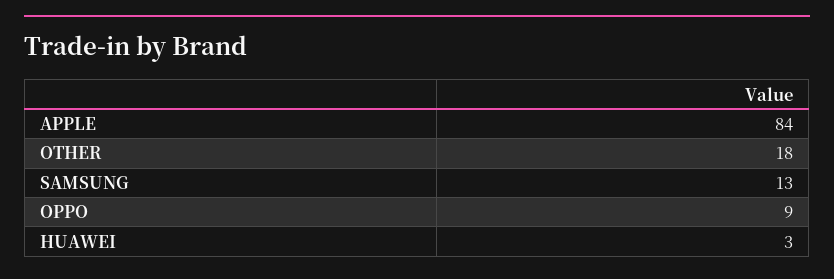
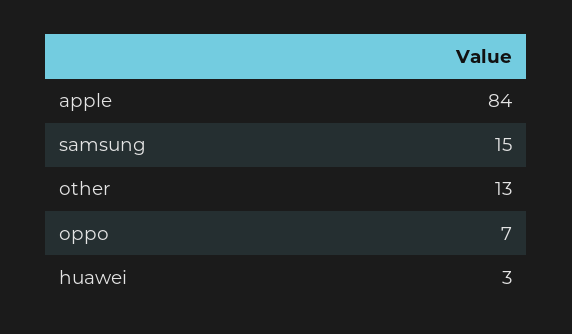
  {
    "APPLE": 84,
-   "OTHER": 18,
+   "OTHER": 13,
-   "SAMSUNG": 13,
+   "SAMSUNG": 15,
-   "OPPO": 9,
+   "OPPO": 7,
    "HUAWEI": 3
  }

